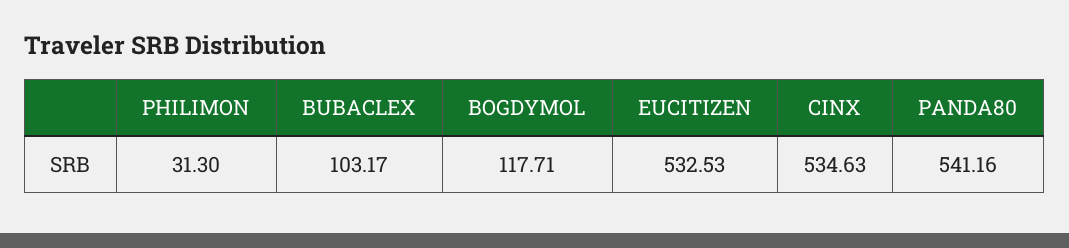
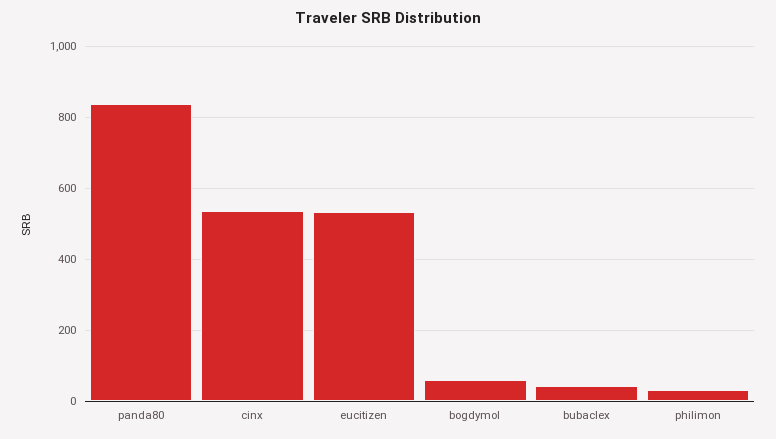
  {
    "PHILIMON": 31.3,
-   "BUBACLEX": 103.17,
+   "BUBACLEX": 40,
-   "BOGDYMOL": 117.71,
+   "BOGDYMOL": 60,
    "EUCITIZEN": 532.53,
    "CINX": 534.63,
-   "PANDA80": 541.16
+   "PANDA80": 840
  }

